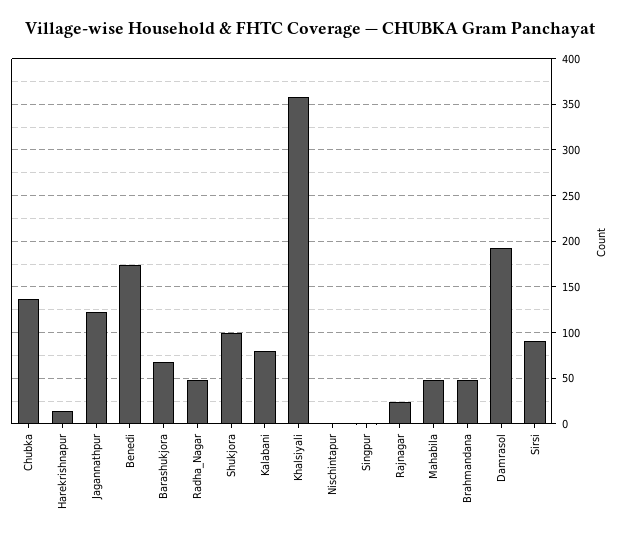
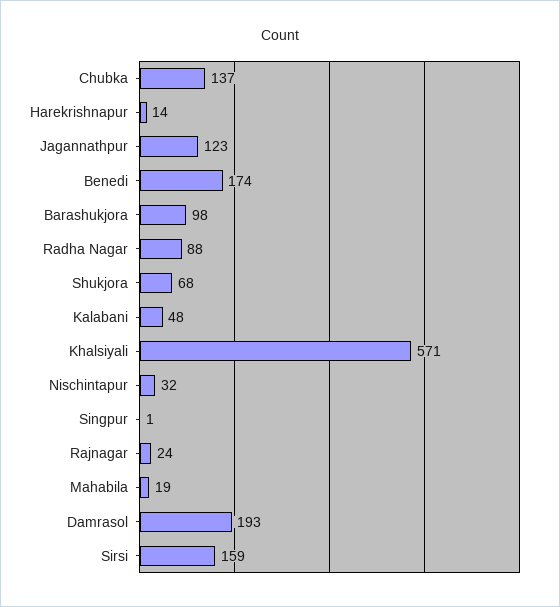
  {
    "Chubka": 137,
    "Harekrishnapur": 14,
    "Jagannathpur": 123,
    "Benedi": 174,
-   "Barashukjora": 70,
+   "Barashukjora": 98,
-   "Radha_Nagar": 50,
+   "Radha_Nagar": 88,
-   "Shukjora": 100,
+   "Shukjora": 68,
-   "Kalabani": 80,
+   "Kalabani": 48,
-   "Khalsiyali": 360,
+   "Khalsiyali": 571,
-   "Nischintapur": 0,
+   "Nischintapur": 32,
    "Singpur": 1,
    "Rajnagar": 24,
-   "Mahabila": 50,
+   "Mahabila": 19,
-   "Brahmandana": 50,
    "Damrasol": 193,
-   "Sirsi": 90
+   "Sirsi": 159
  }

